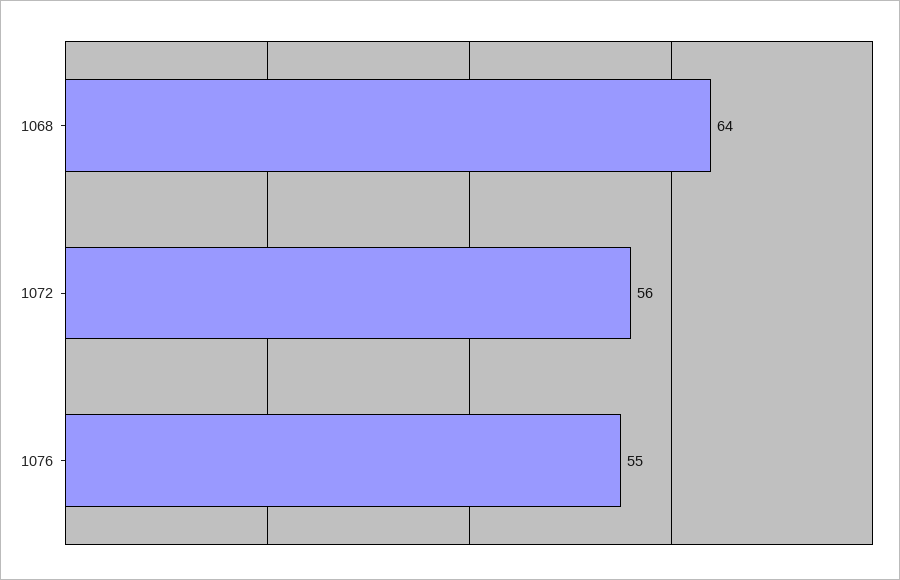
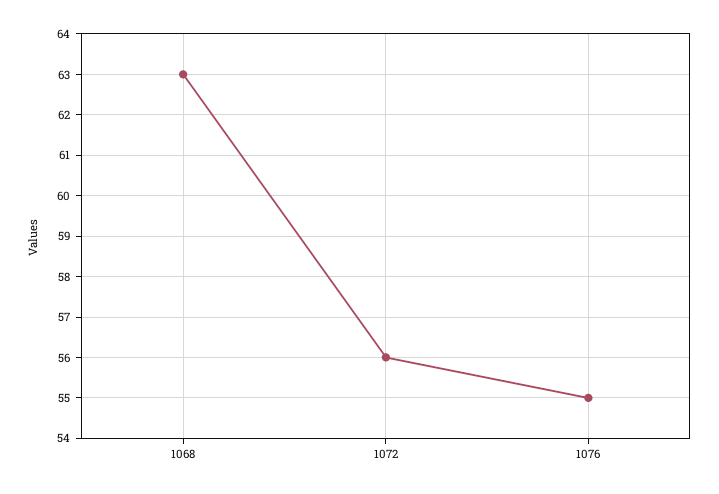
  {
-   "1068": 64,
+   "1068": 63,
    "1072": 56,
    "1076": 55
  }

